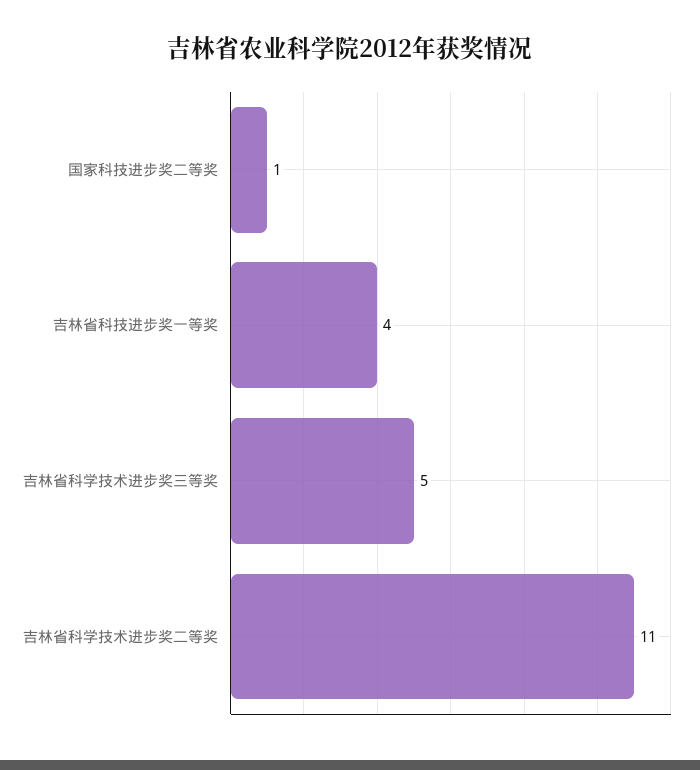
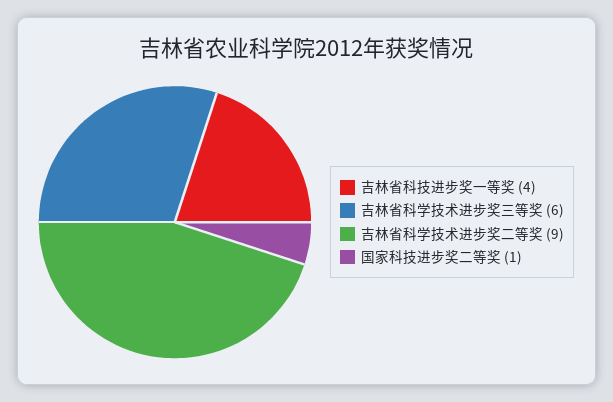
  {
    "国家科技进步奖二等奖": 1,
    "吉林省科技进步奖一等奖": 4,
-   "吉林省科学技术进步奖三等奖": 5,
+   "吉林省科学技术进步奖三等奖": 6,
-   "吉林省科学技术进步奖二等奖": 11
+   "吉林省科学技术进步奖二等奖": 9
  }

